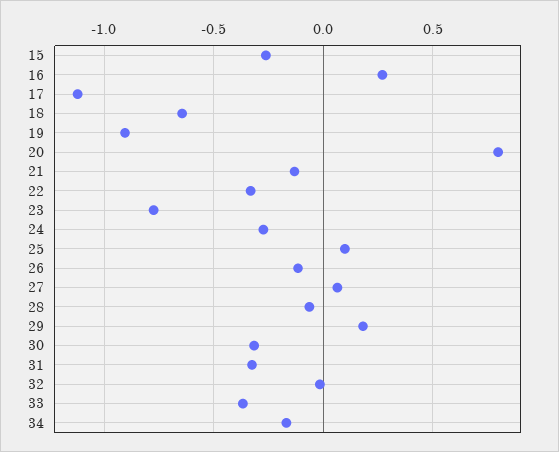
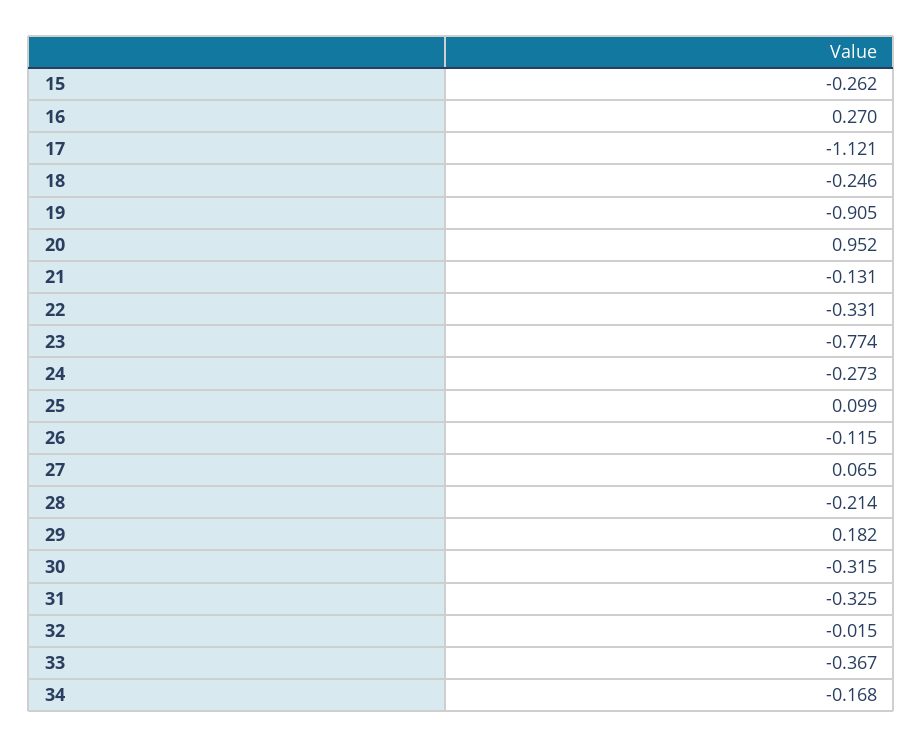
  {
    "15": -0.262,
    "16": 0.27,
    "17": -1.121,
-   "18": -0.65,
+   "18": -0.246,
    "19": -0.905,
-   "20": 0.8,
+   "20": 0.952,
    "21": -0.131,
    "22": -0.331,
    "23": -0.774,
    "24": -0.273,
    "25": 0.099,
    "26": -0.115,
    "27": 0.065,
-   "28": -0.05,
+   "28": -0.214,
    "29": 0.182,
    "30": -0.315,
    "31": -0.325,
    "32": -0.015,
    "33": -0.367,
    "34": -0.168
  }

